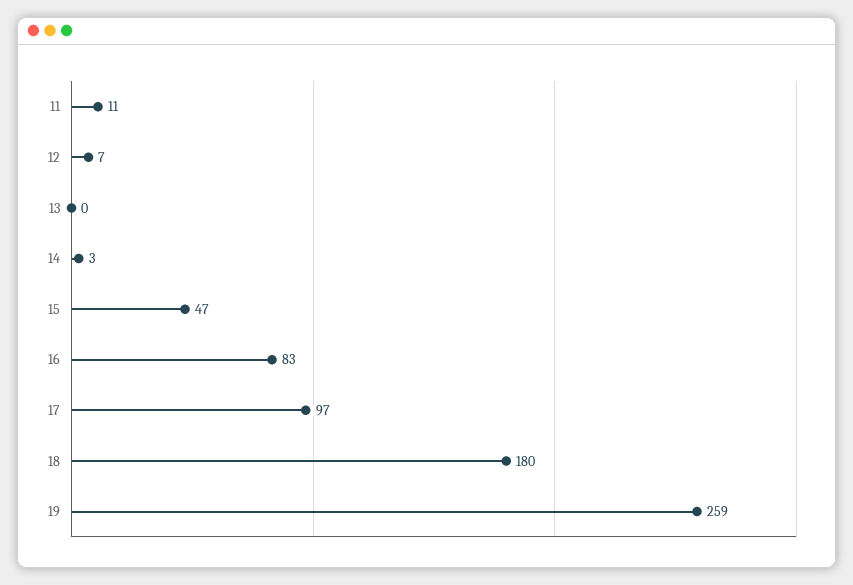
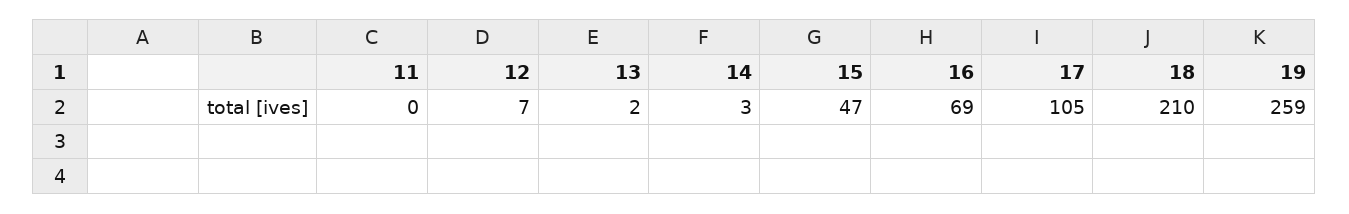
  {
-   "11": 11,
+   "11": 0,
    "12": 7,
-   "13": 0,
+   "13": 2,
    "14": 3,
    "15": 47,
-   "16": 83,
+   "16": 69,
-   "17": 97,
+   "17": 105,
-   "18": 180,
+   "18": 210,
    "19": 259
  }

